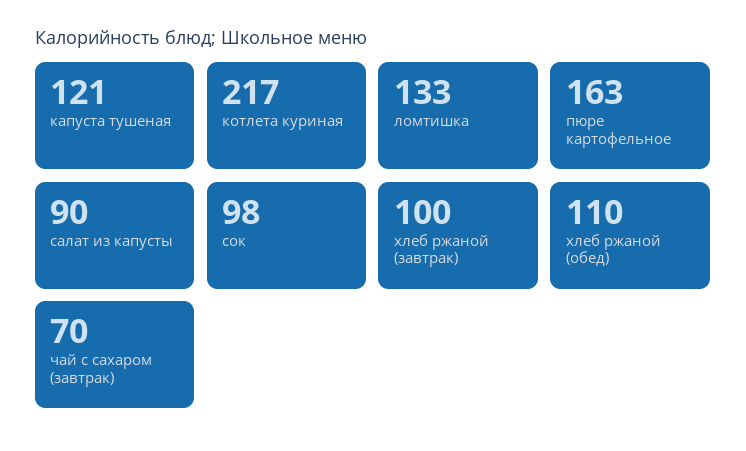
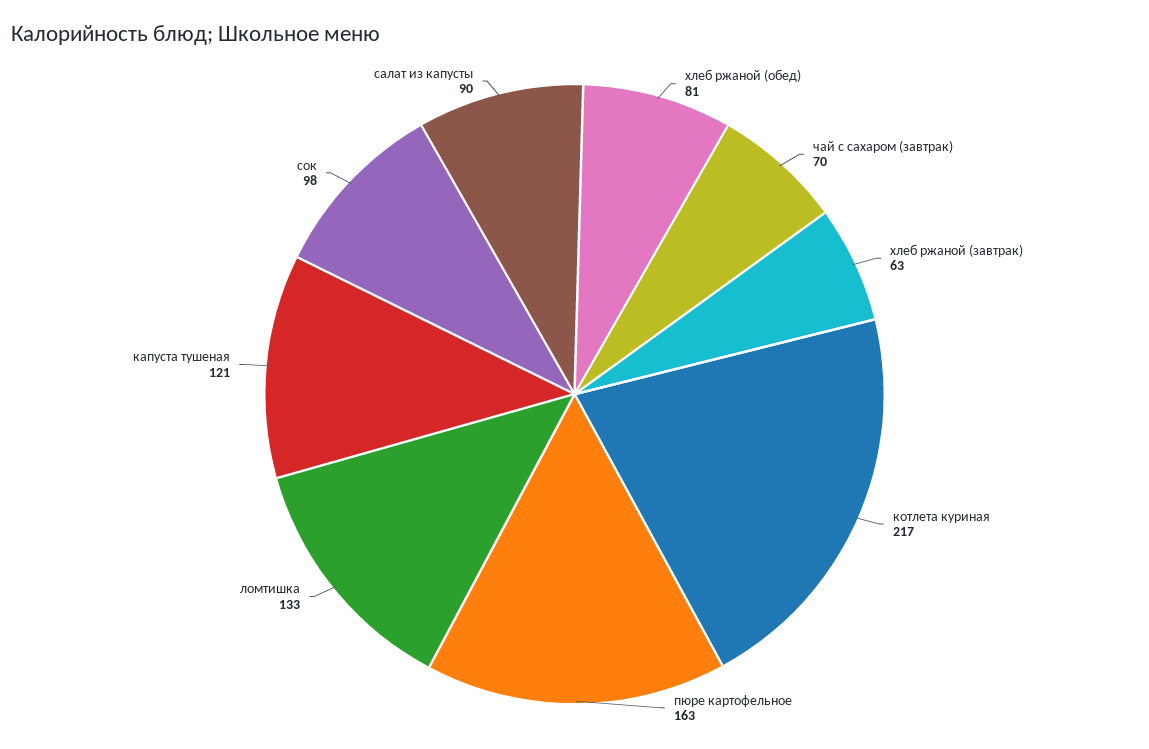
  {
    "капуста тушеная": 121,
    "котлета куриная": 217,
    "ломтишка": 133,
    "пюре картофельное": 163,
    "салат из капусты": 90,
    "сок": 98,
-   "хлеб ржаной (завтрак)": 100,
+   "хлеб ржаной (завтрак)": 63,
-   "хлеб ржаной (обед)": 110,
+   "хлеб ржаной (обед)": 81,
    "чай с сахаром (завтрак)": 70
  }

